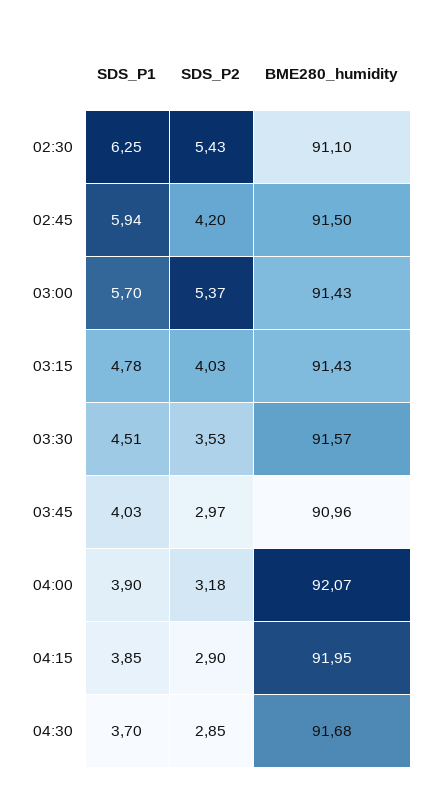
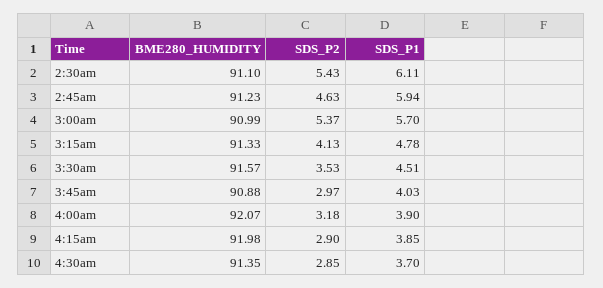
  {
    "SDS_P1": {
-     "02:30": 6.25,
+     "02:30": 6.11,
      "02:45": 5.94,
      "03:00": 5.7,
      "03:15": 4.78,
      "03:30": 4.51,
      "03:45": 4.03,
      "04:00": 3.9,
      "04:15": 3.85,
      "04:30": 3.7
    },
    "SDS_P2": {
      "02:30": 5.43,
-     "02:45": 4.2,
+     "02:45": 4.63,
      "03:00": 5.37,
-     "03:15": 4.03,
+     "03:15": 4.13,
      "03:30": 3.53,
      "03:45": 2.97,
      "04:00": 3.18,
      "04:15": 2.9,
      "04:30": 2.85
    },
    "BME280_humidity": {
      "02:30": 91.1,
-     "02:45": 91.5,
+     "02:45": 91.23,
-     "03:00": 91.43,
+     "03:00": 90.99,
-     "03:15": 91.43,
+     "03:15": 91.33,
      "03:30": 91.57,
-     "03:45": 90.96,
+     "03:45": 90.88,
      "04:00": 92.07,
-     "04:15": 91.95,
+     "04:15": 91.98,
-     "04:30": 91.68
+     "04:30": 91.35
    }
  }

